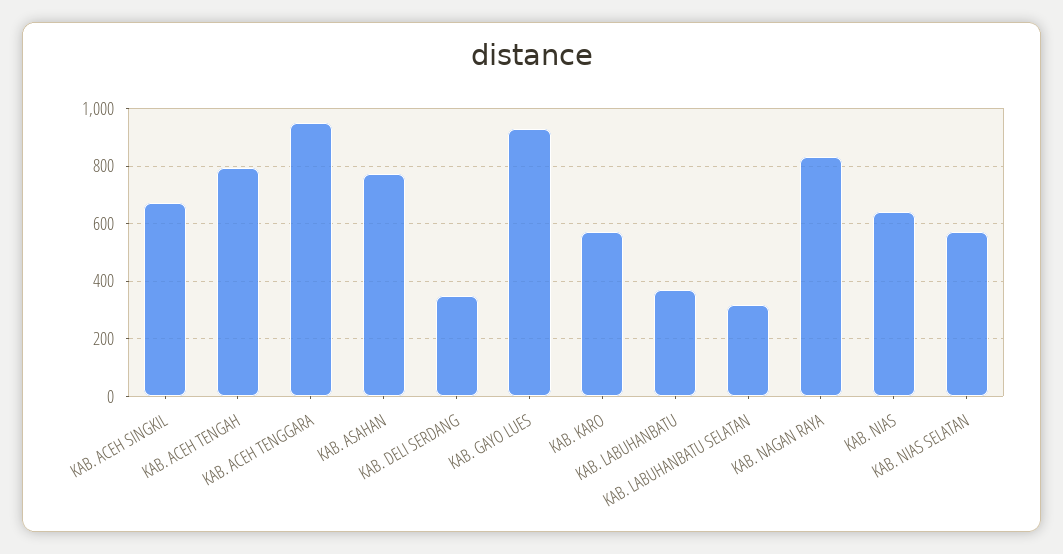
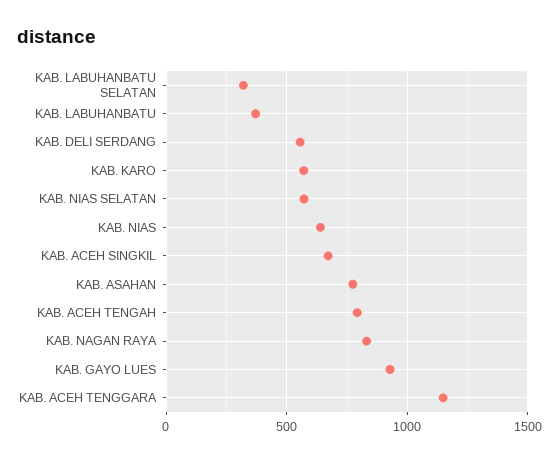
  {
    "KAB. ACEH SINGKIL": 675,
    "KAB. ACEH TENGAH": 800,
-   "KAB. ACEH TENGGARA": 950,
+   "KAB. ACEH TENGGARA": 1150,
    "KAB. ASAHAN": 775,
-   "KAB. DELI SERDANG": 350,
+   "KAB. DELI SERDANG": 550,
    "KAB. GAYO LUES": 925,
    "KAB. KARO": 575,
    "KAB. LABUHANBATU": 375,
    "KAB. LABUHANBATU SELATAN": 325,
    "KAB. NAGAN RAYA": 825,
    "KAB. NIAS": 650,
    "KAB. NIAS SELATAN": 575
  }

